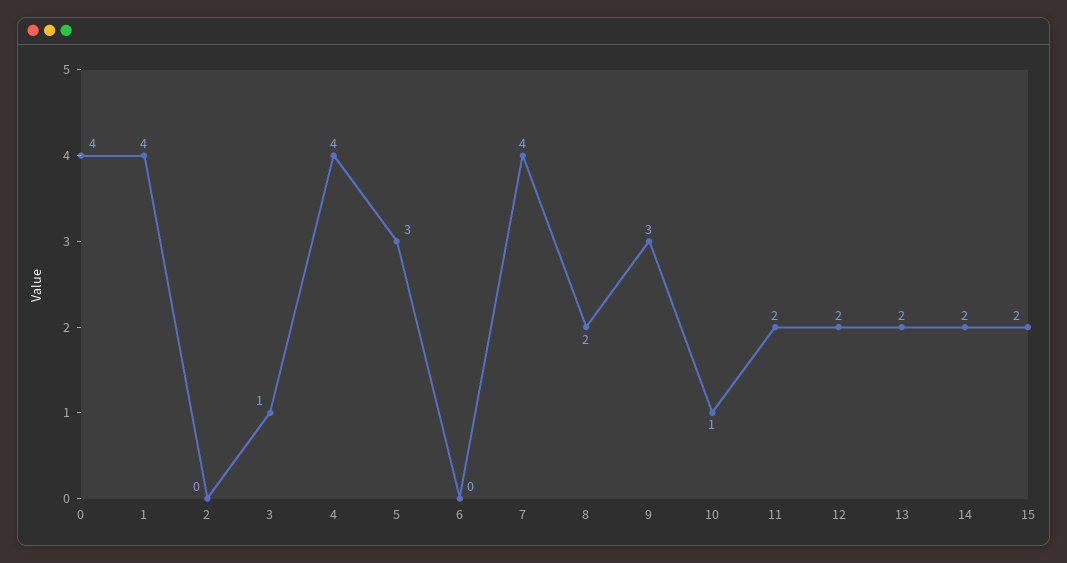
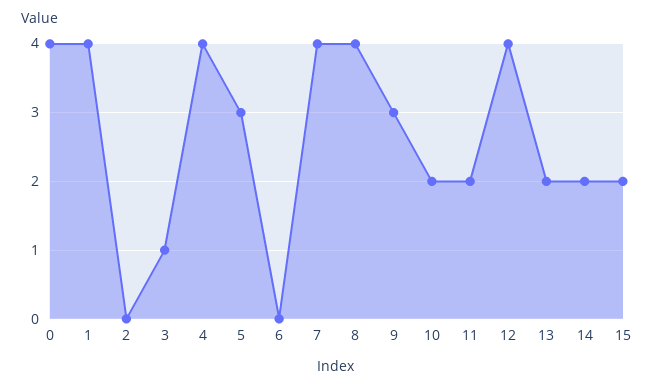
  {
    "0": 4,
    "1": 4,
    "2": 0,
    "3": 1,
    "4": 4,
    "5": 3,
    "6": 0,
    "7": 4,
-   "8": 2,
+   "8": 4,
    "9": 3,
-   "10": 1,
+   "10": 2,
    "11": 2,
-   "12": 2,
+   "12": 4,
    "13": 2,
    "14": 2,
    "15": 2
  }

